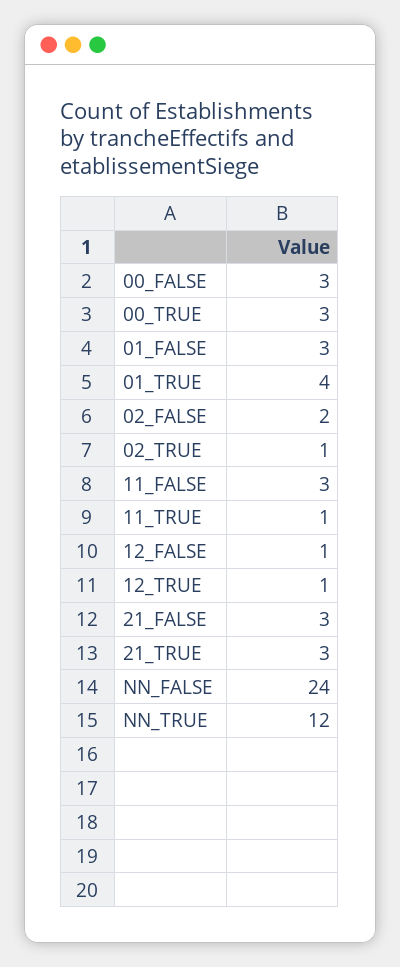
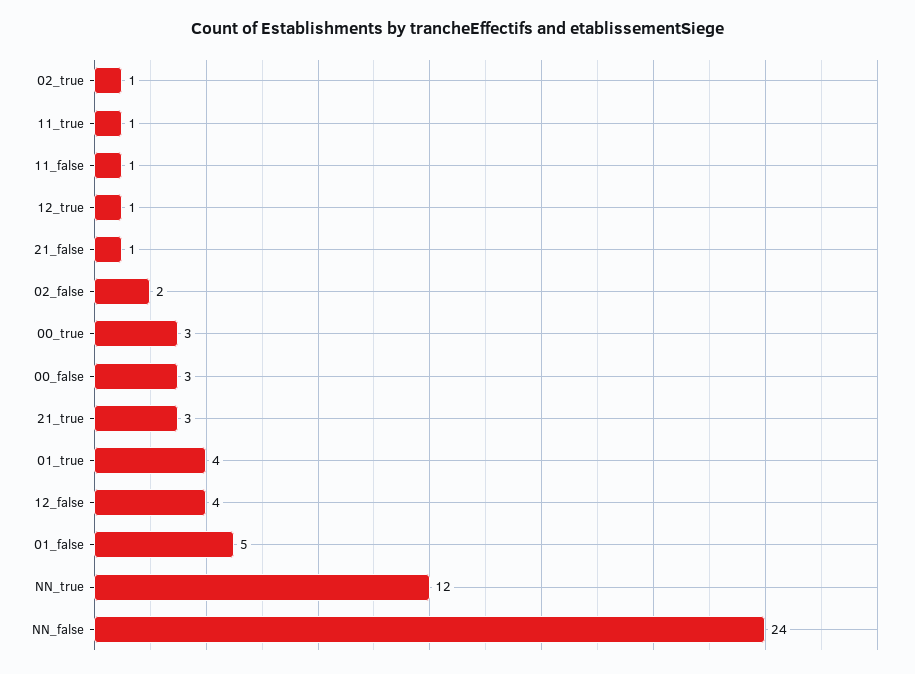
  {
    "00_FALSE": 3,
    "00_TRUE": 3,
-   "01_FALSE": 3,
+   "01_FALSE": 5,
    "01_TRUE": 4,
    "02_FALSE": 2,
    "02_TRUE": 1,
-   "11_FALSE": 3,
+   "11_FALSE": 1,
    "11_TRUE": 1,
-   "12_FALSE": 1,
+   "12_FALSE": 4,
    "12_TRUE": 1,
-   "21_FALSE": 3,
+   "21_FALSE": 1,
    "21_TRUE": 3,
    "NN_FALSE": 24,
    "NN_TRUE": 12
  }

